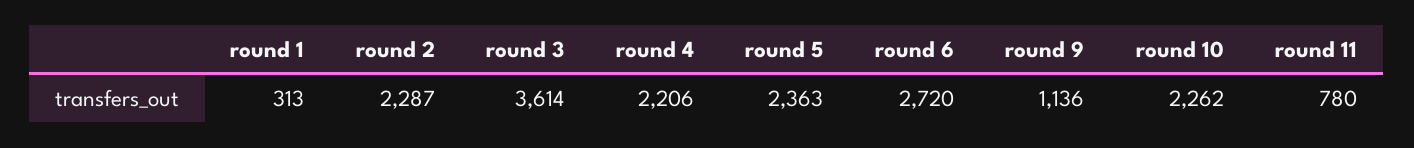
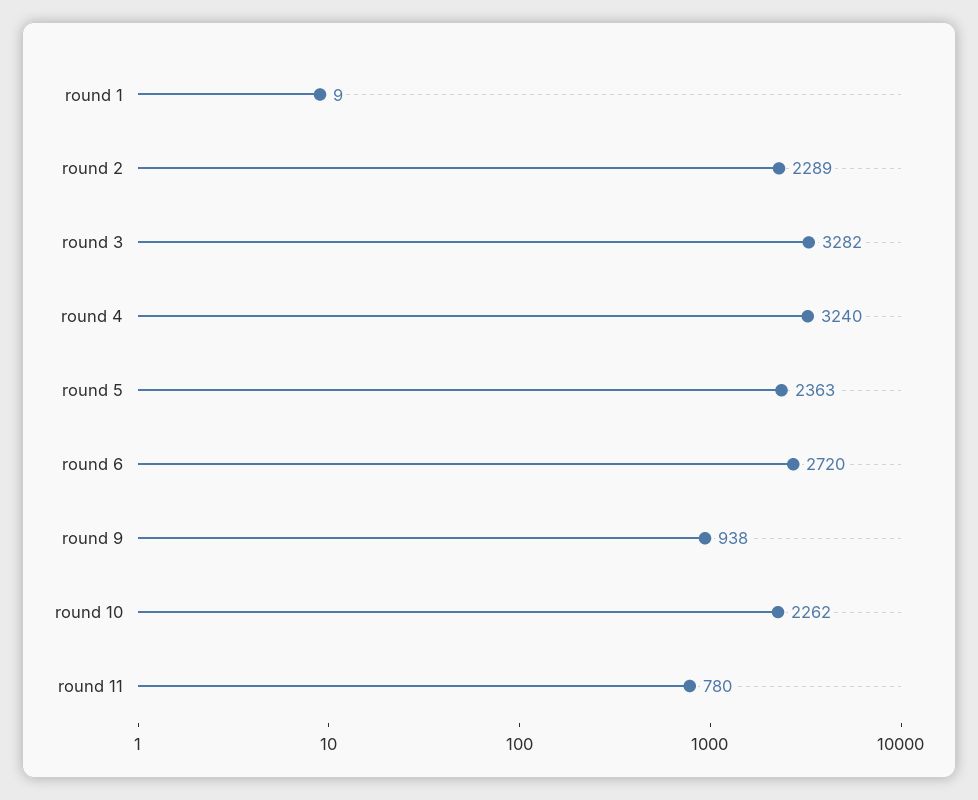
  {
-   "round 1": 313,
+   "round 1": 9,
-   "round 2": 2287,
+   "round 2": 2289,
-   "round 3": 3614,
+   "round 3": 3282,
-   "round 4": 2206,
+   "round 4": 3240,
    "round 5": 2363,
    "round 6": 2720,
-   "round 9": 1136,
+   "round 9": 938,
    "round 10": 2262,
    "round 11": 780
  }

